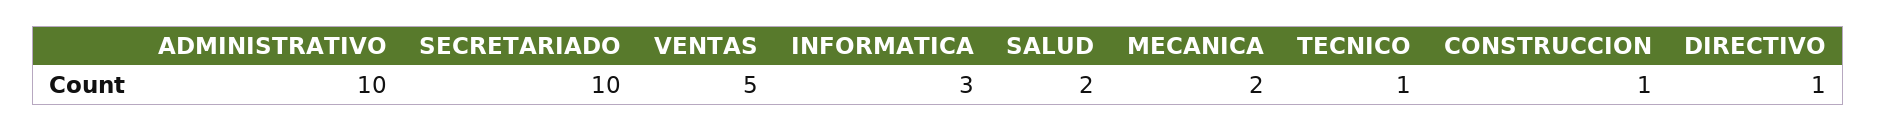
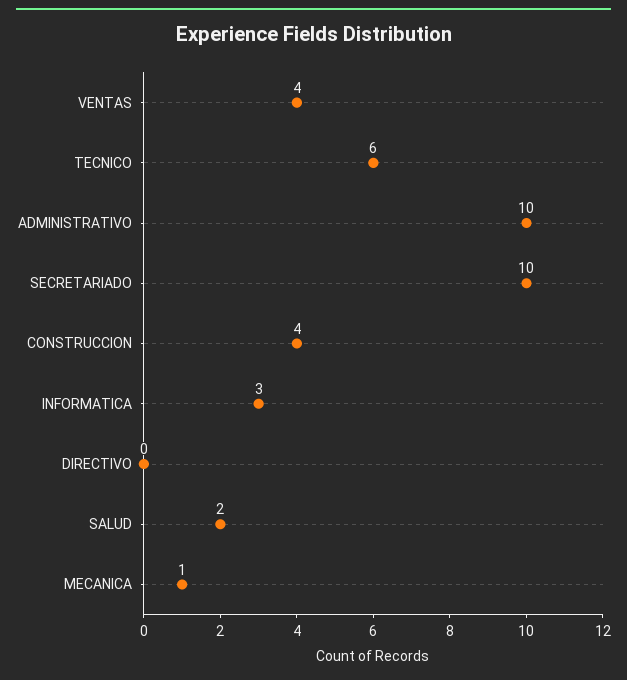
  {
    "ADMINISTRATIVO": 10,
    "SECRETARIADO": 10,
-   "VENTAS": 5,
+   "VENTAS": 4,
    "INFORMATICA": 3,
    "SALUD": 2,
-   "MECANICA": 2,
+   "MECANICA": 1,
-   "TECNICO": 1,
+   "TECNICO": 6,
-   "CONSTRUCCION": 1,
+   "CONSTRUCCION": 4,
-   "DIRECTIVO": 1
+   "DIRECTIVO": 0
  }

